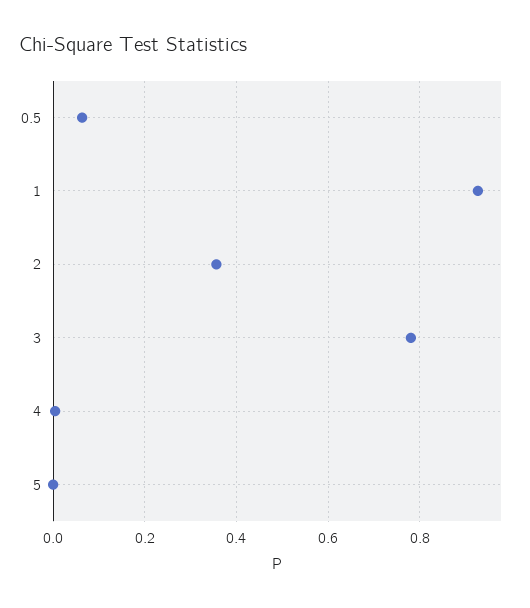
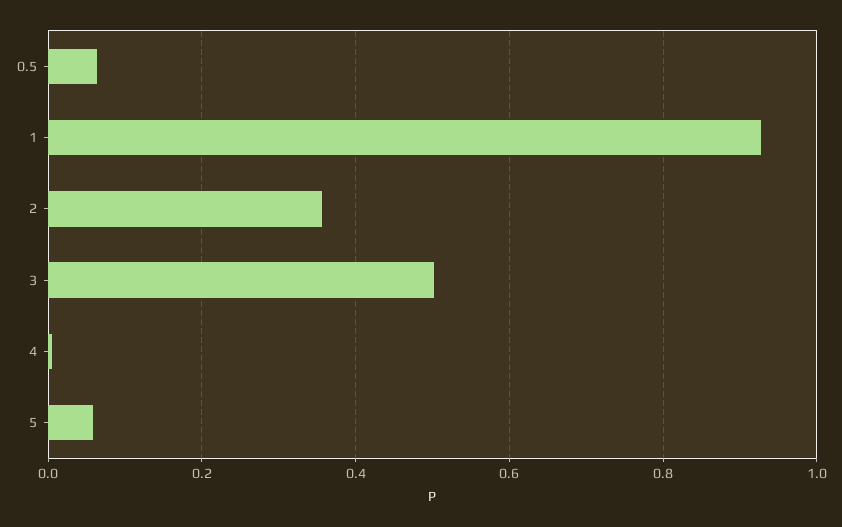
  {
    "0.5": 0.06,
    "1": 0.92,
    "2": 0.36,
-   "3": 0.78,
+   "3": 0.5,
    "4": 0,
-   "5": 0
+   "5": 0.06
  }

